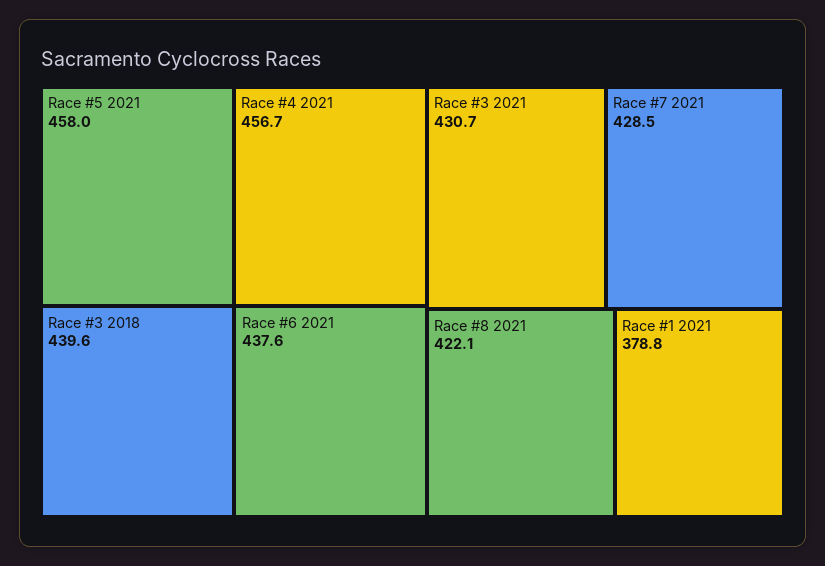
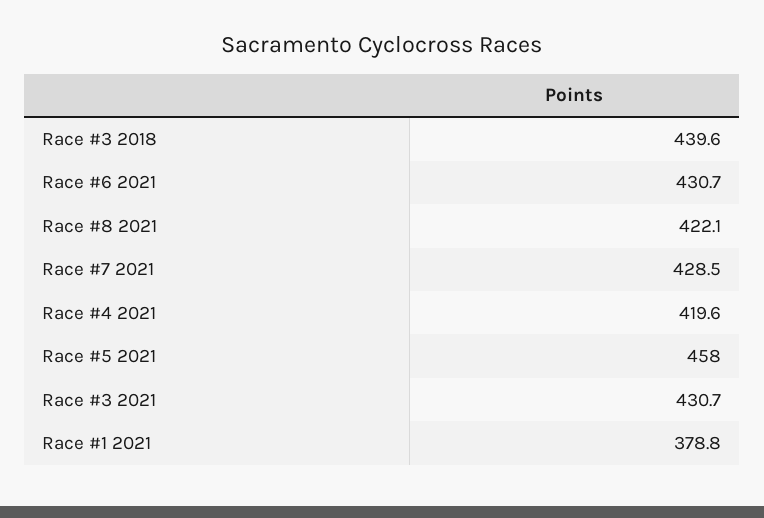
  {
    "Race #5 2021": 458,
-   "Race #4 2021": 456.7,
+   "Race #4 2021": 419.6,
    "Race #3 2018": 439.6,
-   "Race #6 2021": 437.6,
+   "Race #6 2021": 430.7,
    "Race #3 2021": 430.7,
    "Race #7 2021": 428.5,
    "Race #8 2021": 422.1,
    "Race #1 2021": 378.8
  }

